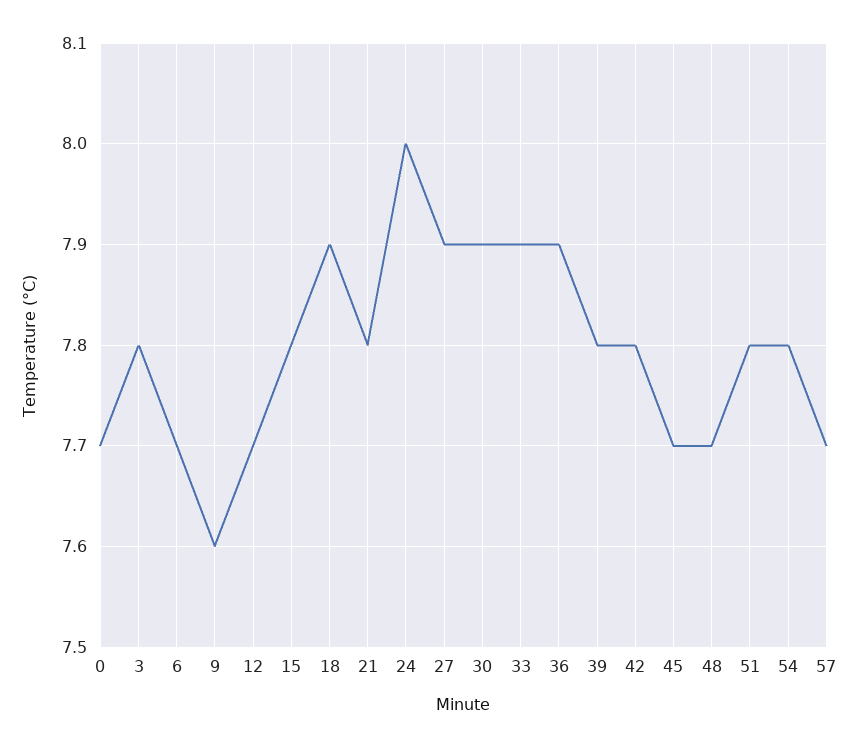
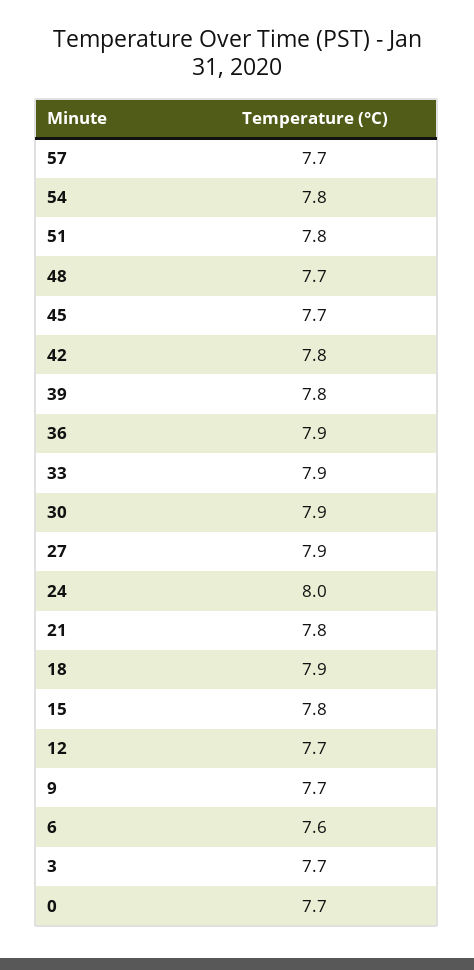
  {
    "0": 7.7,
-   "3": 7.8,
+   "3": 7.7,
-   "6": 7.7,
+   "6": 7.6,
-   "9": 7.6,
+   "9": 7.7,
    "12": 7.7,
    "15": 7.8,
    "18": 7.9,
    "21": 7.8,
    "24": 8,
    "27": 7.9,
    "30": 7.9,
    "33": 7.9,
    "36": 7.9,
    "39": 7.8,
    "42": 7.8,
    "45": 7.7,
    "48": 7.7,
    "51": 7.8,
    "54": 7.8,
    "57": 7.7
  }

